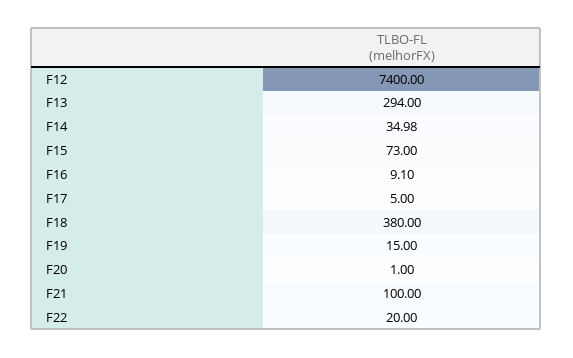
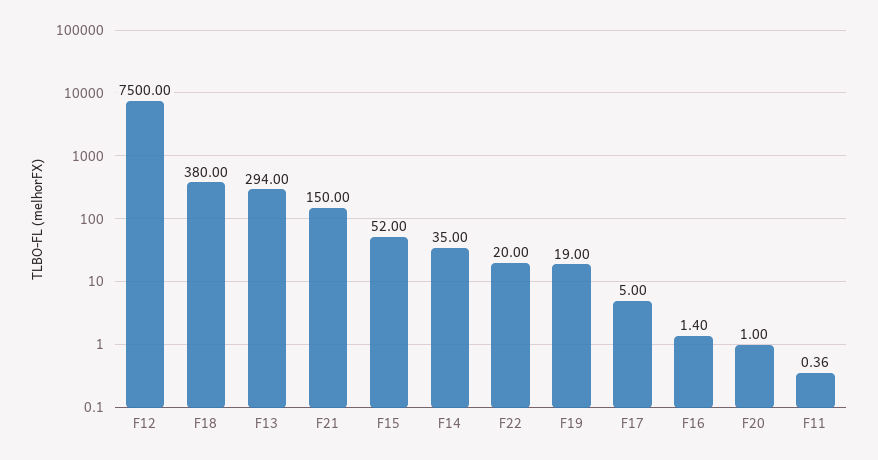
  {
-   "F12": 7400,
+   "F12": 7500,
    "F13": 294,
-   "F14": 34.98,
+   "F14": 35,
-   "F15": 73,
+   "F15": 52,
-   "F16": 9.1,
+   "F16": 1.4,
    "F17": 5,
    "F18": 380,
-   "F19": 15,
+   "F19": 19,
    "F20": 1,
-   "F21": 100,
+   "F21": 150,
-   "F22": 20
+   "F22": 20,
+   "F11": 0.36
  }

